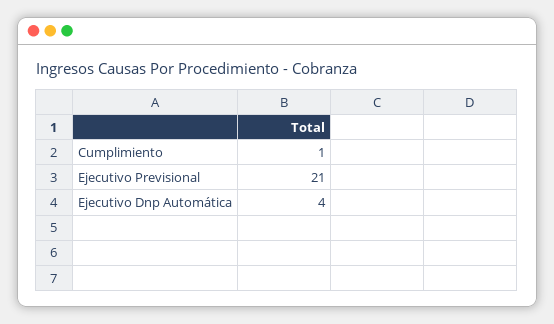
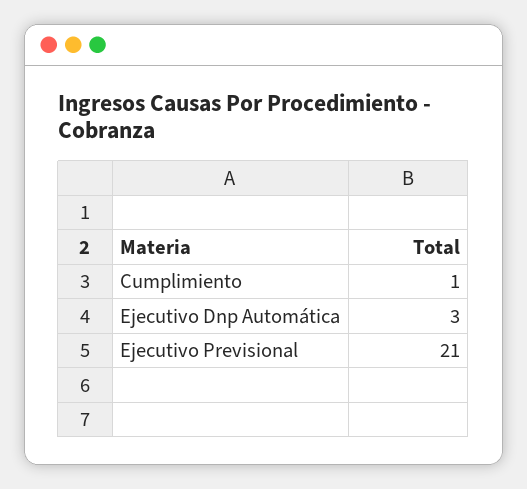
  {
    "Cumplimiento": 1,
    "Ejecutivo Previsional": 21,
-   "Ejecutivo Dnp Automática": 4
+   "Ejecutivo Dnp Automática": 3
  }

